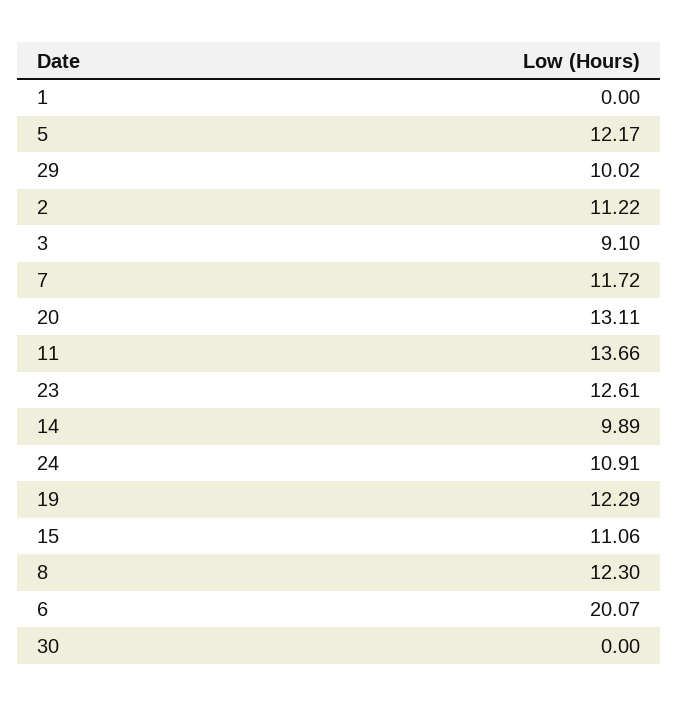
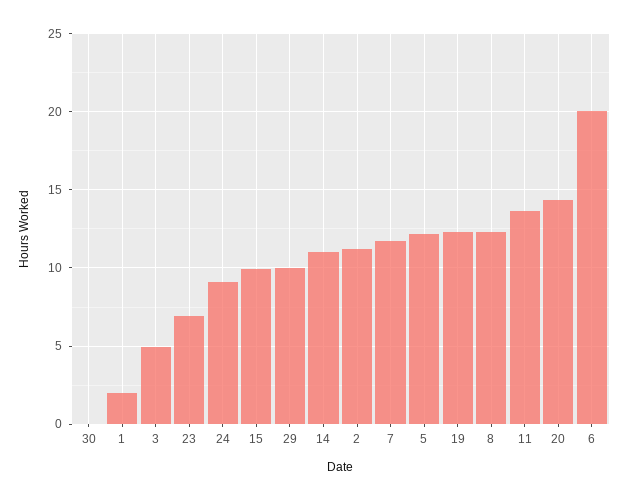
  {
-   "1": 0,
+   "1": 2,
    "5": 12.17,
    "29": 10.02,
    "2": 11.22,
-   "3": 9.1,
+   "3": 5,
    "7": 11.72,
-   "20": 13.11,
+   "20": 14.5,
    "11": 13.66,
-   "23": 12.61,
+   "23": 7,
-   "14": 9.89,
+   "14": 11,
-   "24": 10.91,
+   "24": 9,
    "19": 12.29,
-   "15": 11.06,
+   "15": 10,
    "8": 12.3,
    "6": 20.07,
    "30": 0
  }

